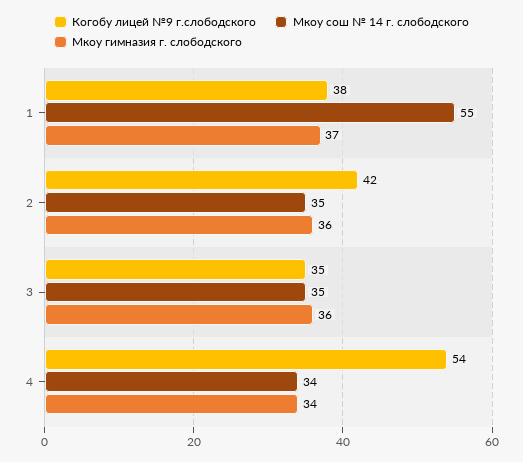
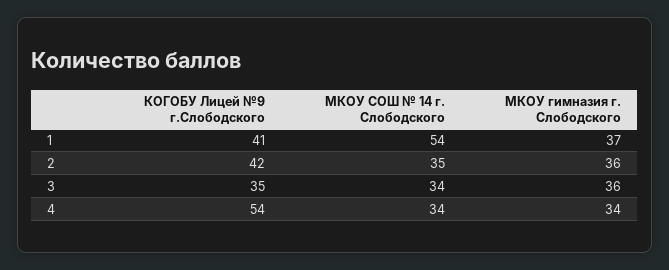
  {
    "Когобу лицей №9 г.слободского": {
-     "1": 38,
+     "1": 41,
      "2": 42,
      "3": 35,
      "4": 54
    },
    "Мкоу сош № 14 г. слободского": {
-     "1": 55,
+     "1": 54,
      "2": 35,
-     "3": 35,
+     "3": 34,
      "4": 34
    },
    "Мкоу гимназия г. слободского": {
      "1": 37,
      "2": 36,
      "3": 36,
      "4": 34
    }
  }

